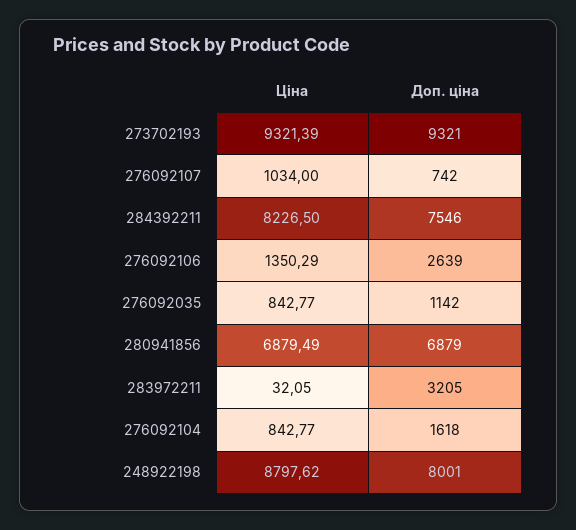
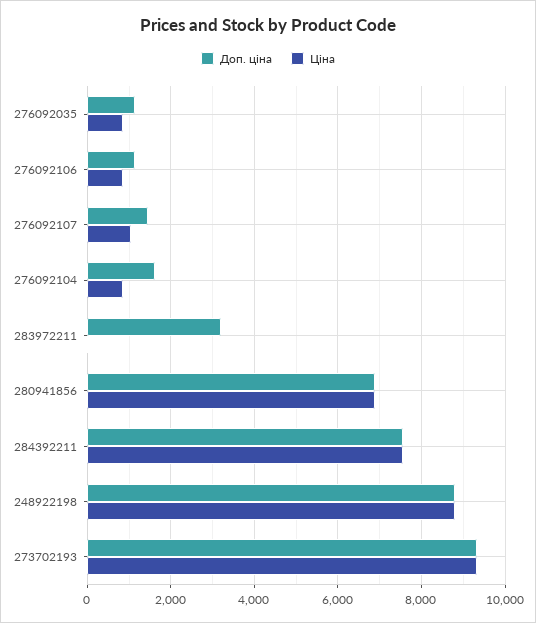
  {
    "Ціна": {
      "273702193": 9321.39,
      "276092107": 1034,
-     "284392211": 8226.5,
+     "284392211": 7600,
-     "276092106": 1350.29,
+     "276092106": 800,
      "276092035": 842.77,
      "280941856": 6879.49,
      "283972211": 32.05,
      "276092104": 842.77,
      "248922198": 8797.62
    },
    "Доп. ціна": {
      "273702193": 9321,
-     "276092107": 742,
+     "276092107": 1400,
      "284392211": 7546,
-     "276092106": 2639,
+     "276092106": 1200,
      "276092035": 1142,
      "280941856": 6879,
      "283972211": 3205,
      "276092104": 1618,
-     "248922198": 8001
+     "248922198": 8800
    }
  }

